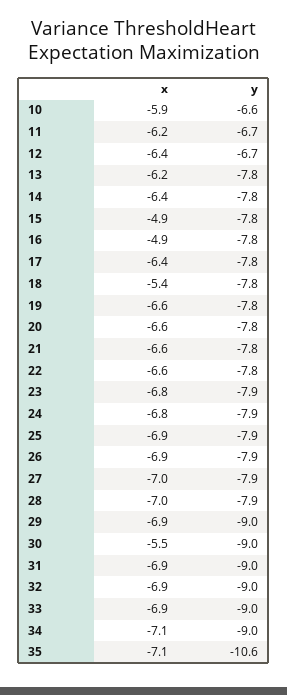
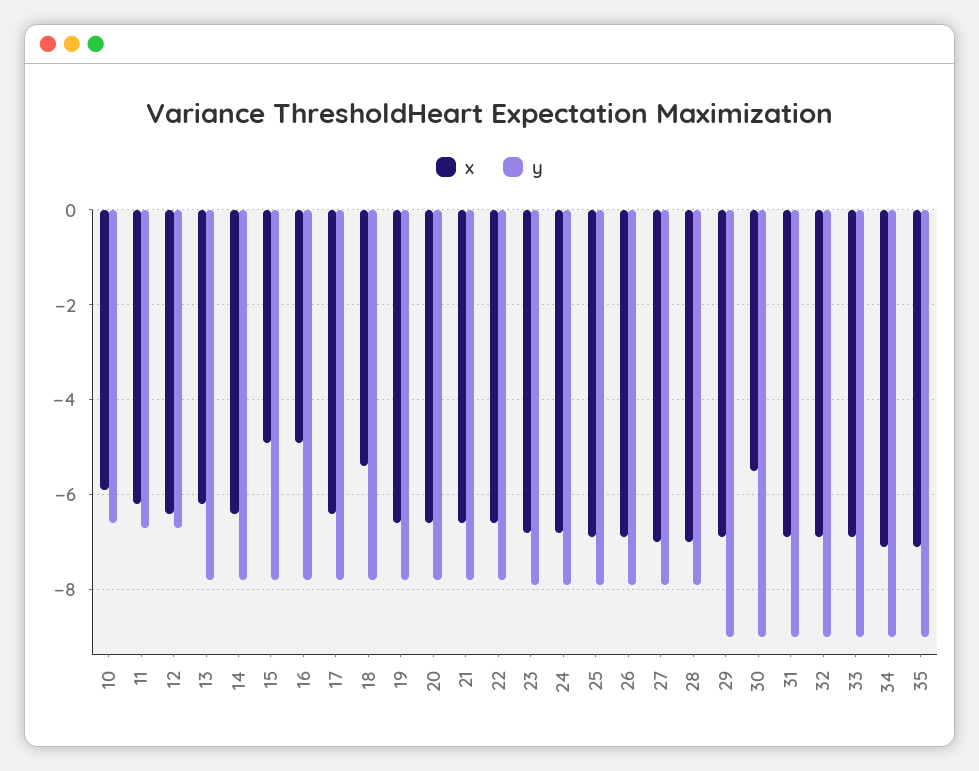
  {
    "x": {
      "10": -5.9,
      "11": -6.2,
      "12": -6.4,
      "13": -6.2,
      "14": -6.4,
      "15": -4.9,
      "16": -4.9,
      "17": -6.4,
      "18": -5.4,
      "19": -6.6,
      "20": -6.6,
      "21": -6.6,
      "22": -6.6,
      "23": -6.8,
      "24": -6.8,
      "25": -6.9,
      "26": -6.9,
      "27": -7,
      "28": -7,
      "29": -6.9,
      "30": -5.5,
      "31": -6.9,
      "32": -6.9,
      "33": -6.9,
      "34": -7.1,
      "35": -7.1
    },
    "y": {
      "10": -6.6,
      "11": -6.7,
      "12": -6.7,
      "13": -7.8,
      "14": -7.8,
      "15": -7.8,
      "16": -7.8,
      "17": -7.8,
      "18": -7.8,
      "19": -7.8,
      "20": -7.8,
      "21": -7.8,
      "22": -7.8,
      "23": -7.9,
      "24": -7.9,
      "25": -7.9,
      "26": -7.9,
      "27": -7.9,
      "28": -7.9,
      "29": -9,
      "30": -9,
      "31": -9,
      "32": -9,
      "33": -9,
      "34": -9,
-     "35": -10.6
+     "35": -9
    }
  }

